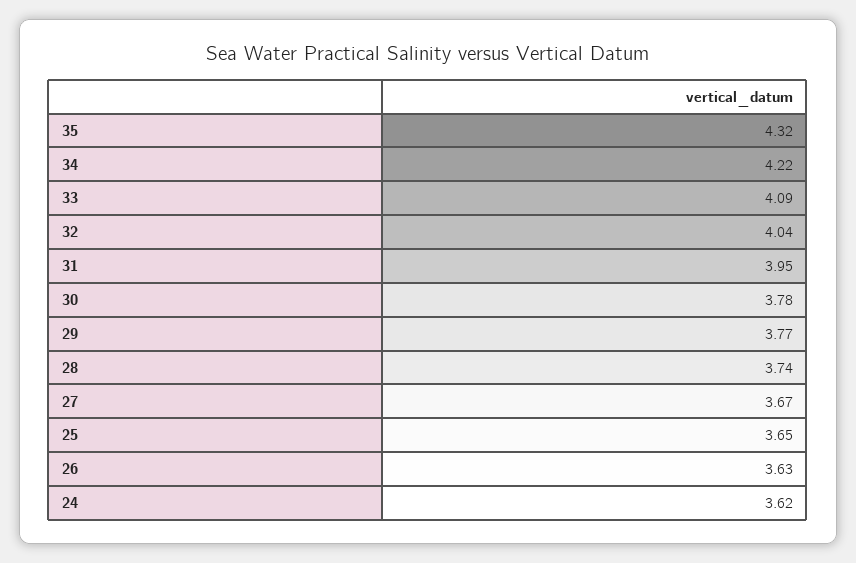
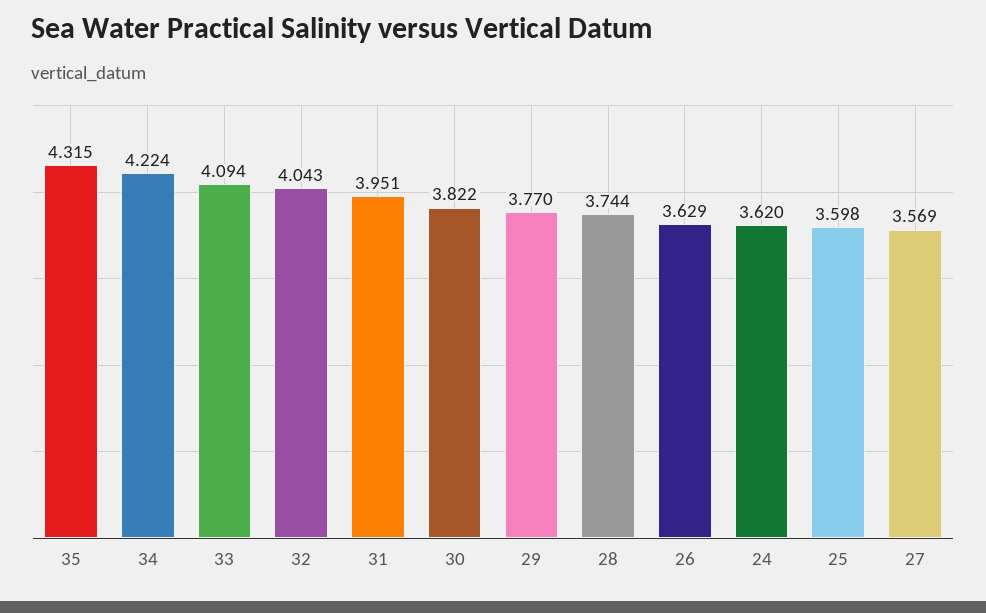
  {
    "35": 4.315,
    "34": 4.224,
    "33": 4.094,
    "32": 4.043,
    "31": 3.951,
-   "30": 3.78,
+   "30": 3.822,
    "29": 3.77,
    "28": 3.744,
-   "27": 3.67,
+   "27": 3.569,
-   "25": 3.65,
+   "25": 3.598,
    "26": 3.629,
    "24": 3.62
  }

